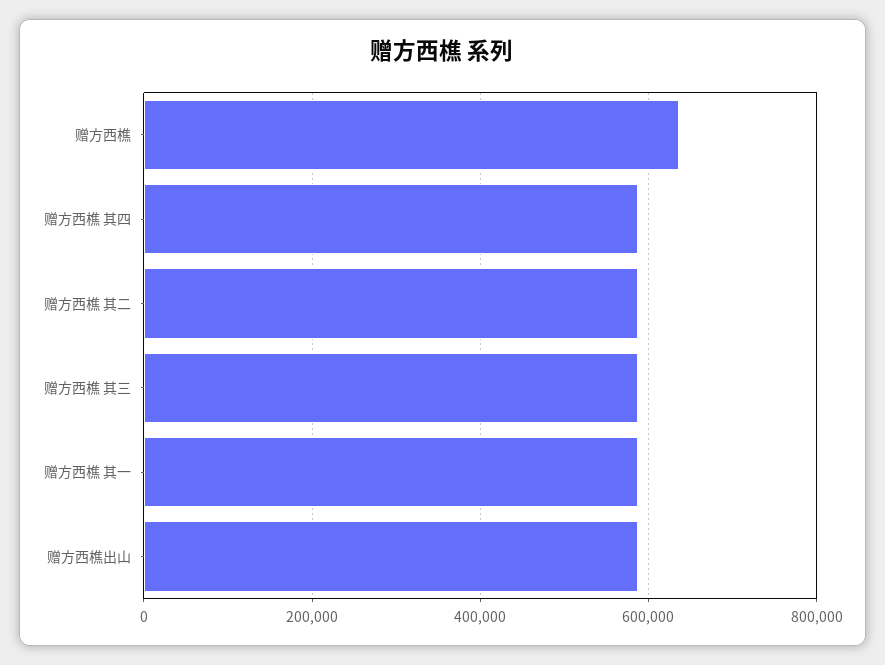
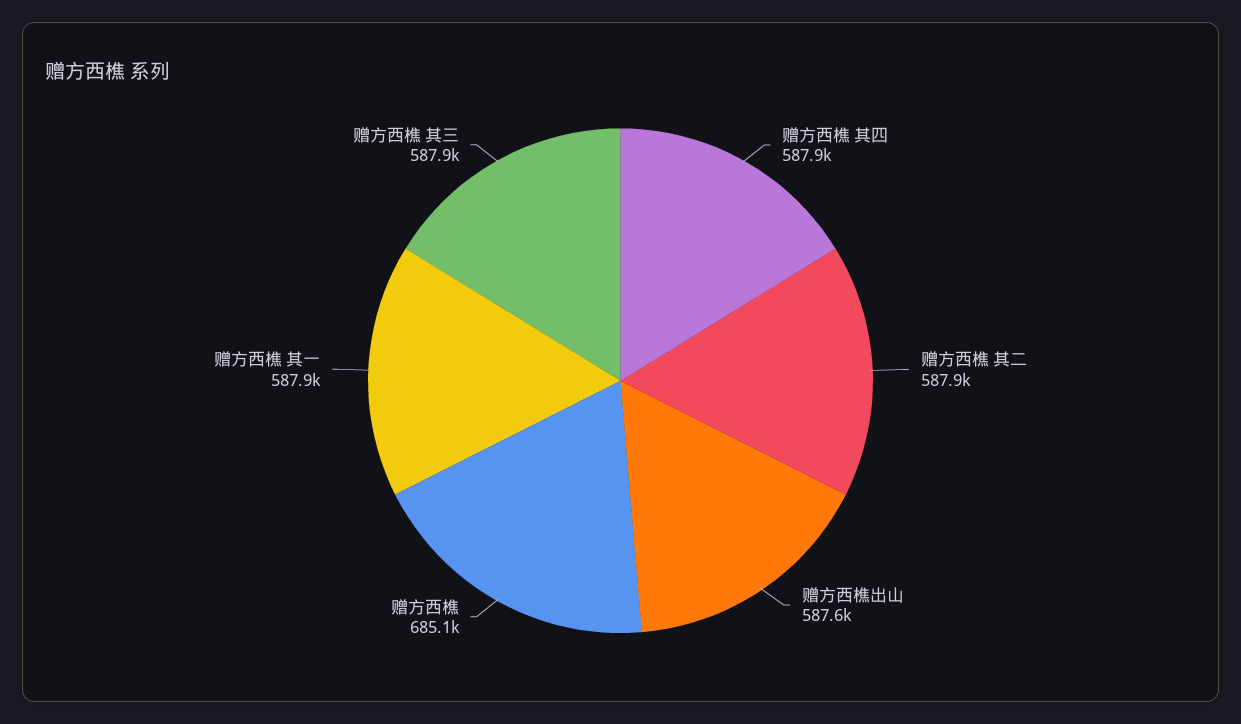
  {
-   "赠方西樵": 640000,
+   "赠方西樵": 685100,
    "赠方西樵 其四": 587900,
    "赠方西樵 其二": 587900,
    "赠方西樵 其三": 587900,
    "赠方西樵 其一": 587900,
    "赠方西樵出山": 587600
  }

